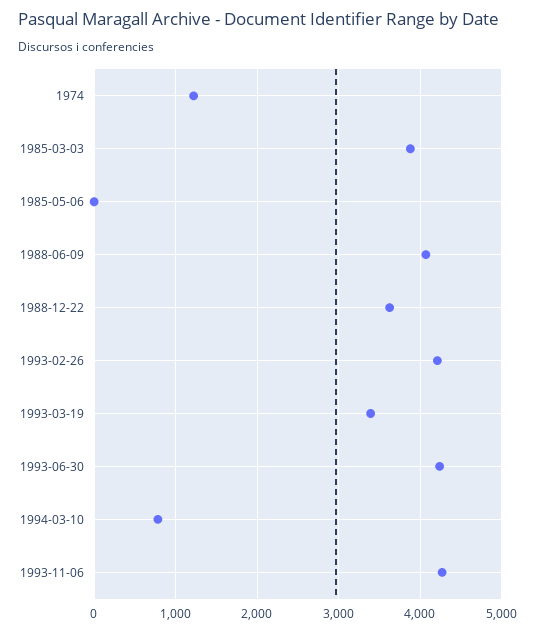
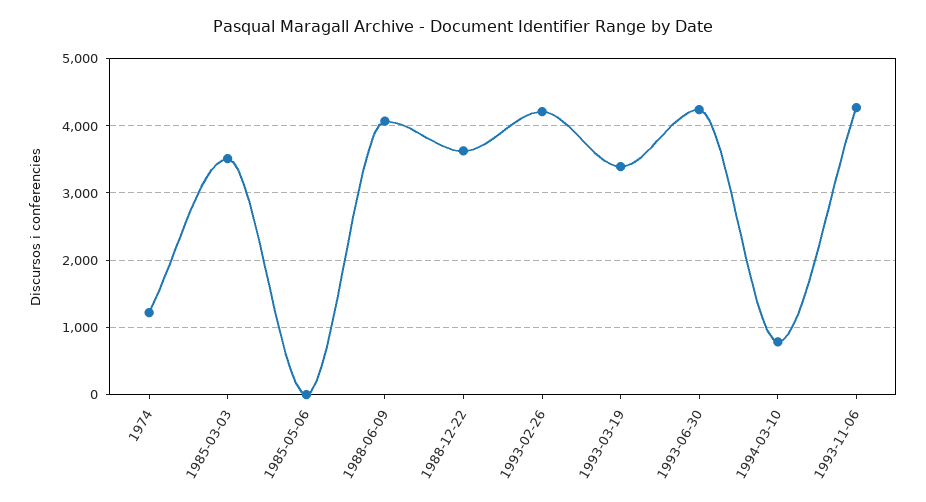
  {
    "1974": 1200,
-   "1985-03-03": 3900,
+   "1985-03-03": 3500,
    "1985-05-06": 0,
    "1988-06-09": 4100,
    "1988-12-22": 3600,
    "1993-02-26": 4200,
    "1993-03-19": 3400,
    "1993-06-30": 4200,
    "1994-03-10": 800,
    "1993-11-06": 4300
  }

